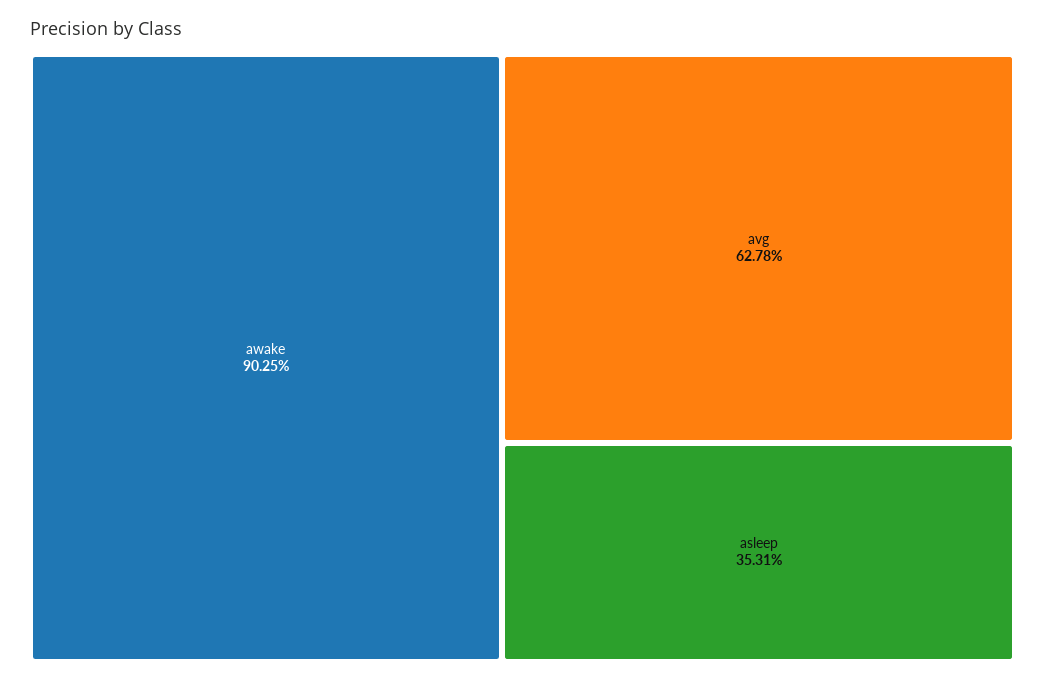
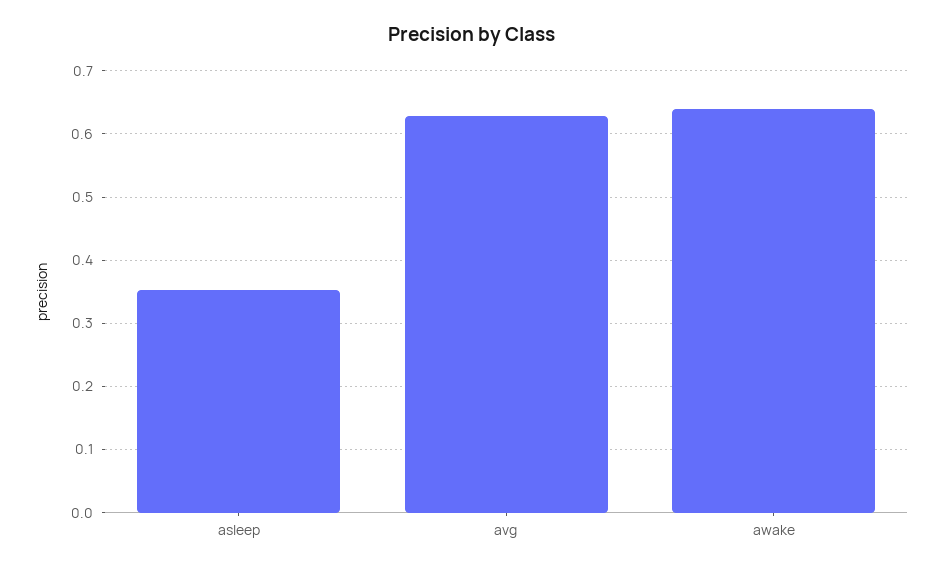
  {
-   "awake": 0.9025,
+   "awake": 0.64,
    "avg": 0.6278,
    "asleep": 0.3531
  }

